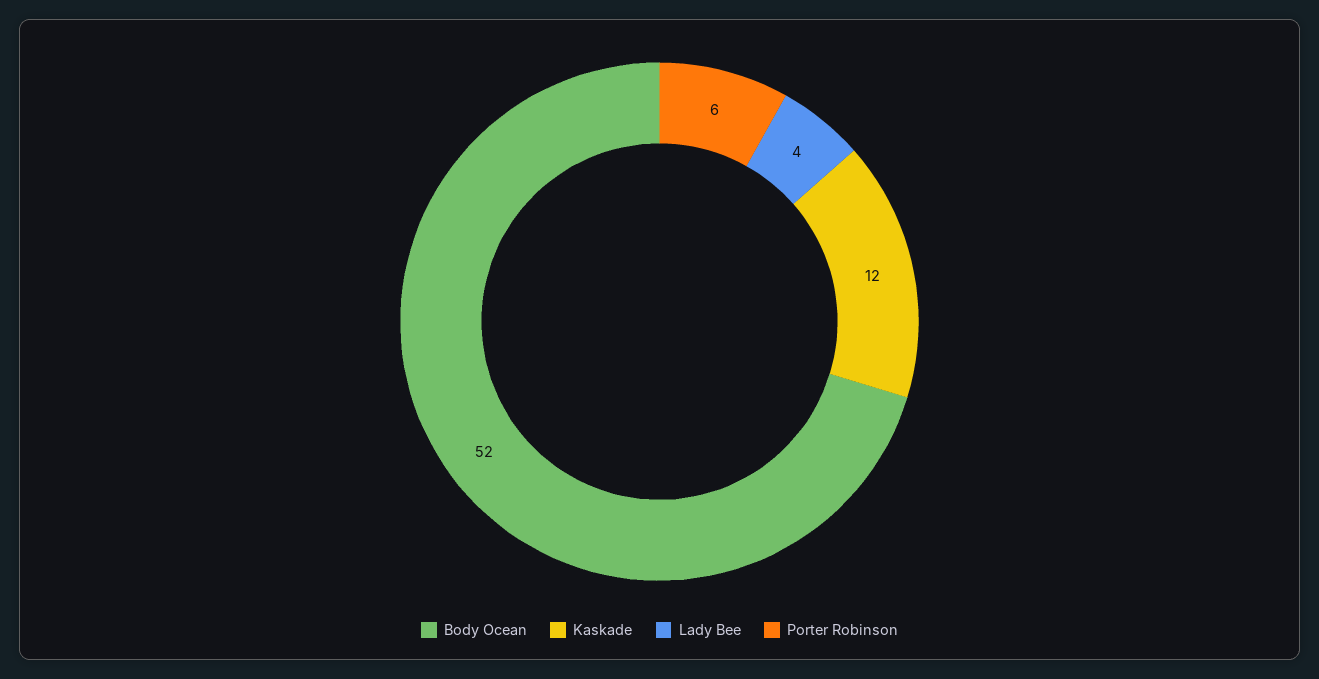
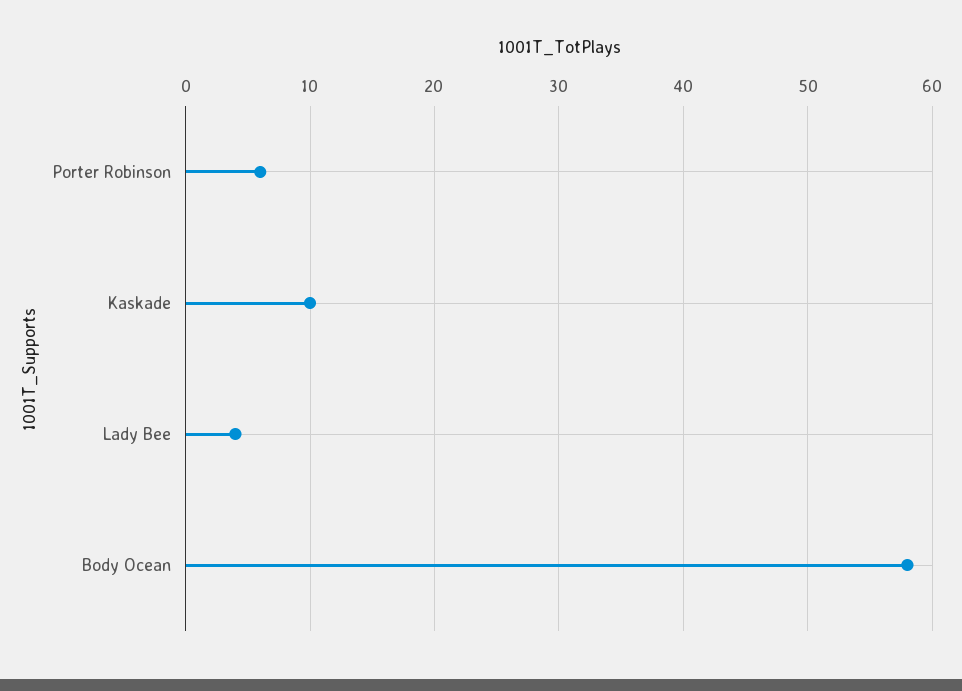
  {
-   "Body Ocean": 52,
+   "Body Ocean": 58,
-   "Kaskade": 12,
+   "Kaskade": 10,
    "Lady Bee": 4,
    "Porter Robinson": 6
  }

